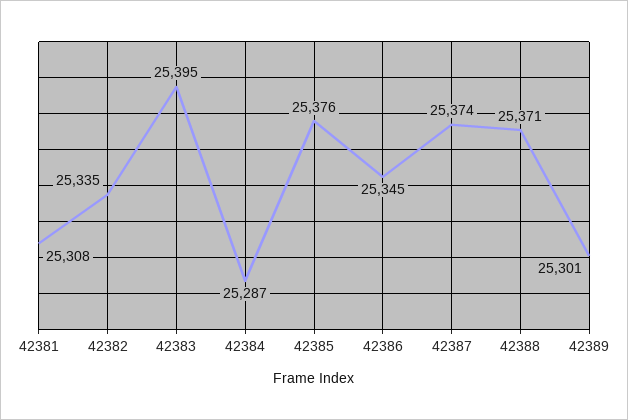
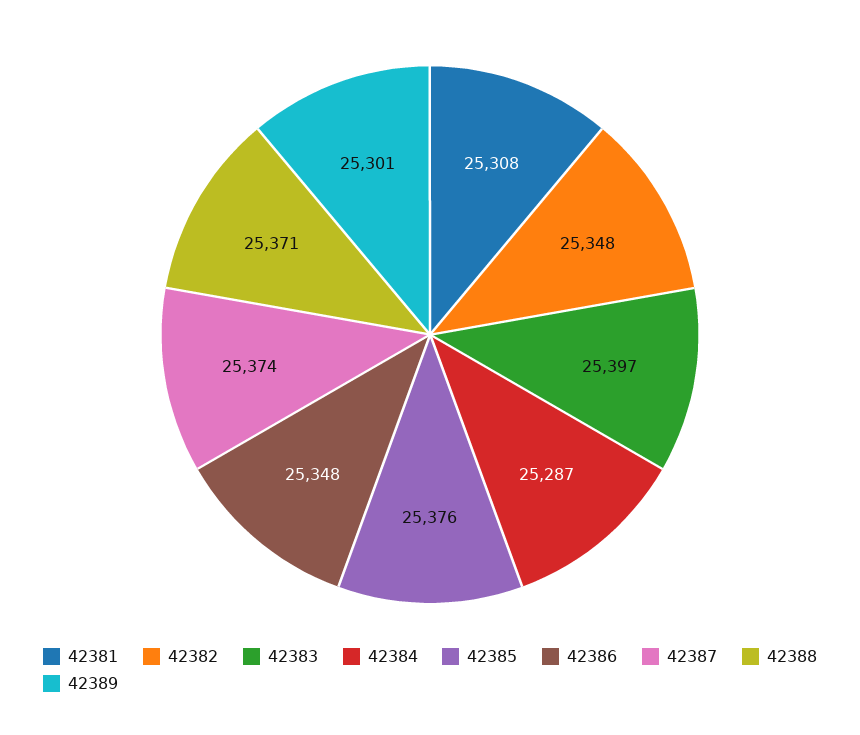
  {
    "42381": 25308,
-   "42382": 25335,
+   "42382": 25348,
-   "42383": 25395,
+   "42383": 25397,
    "42384": 25287,
    "42385": 25376,
-   "42386": 25345,
+   "42386": 25348,
    "42387": 25374,
    "42388": 25371,
    "42389": 25301
  }

